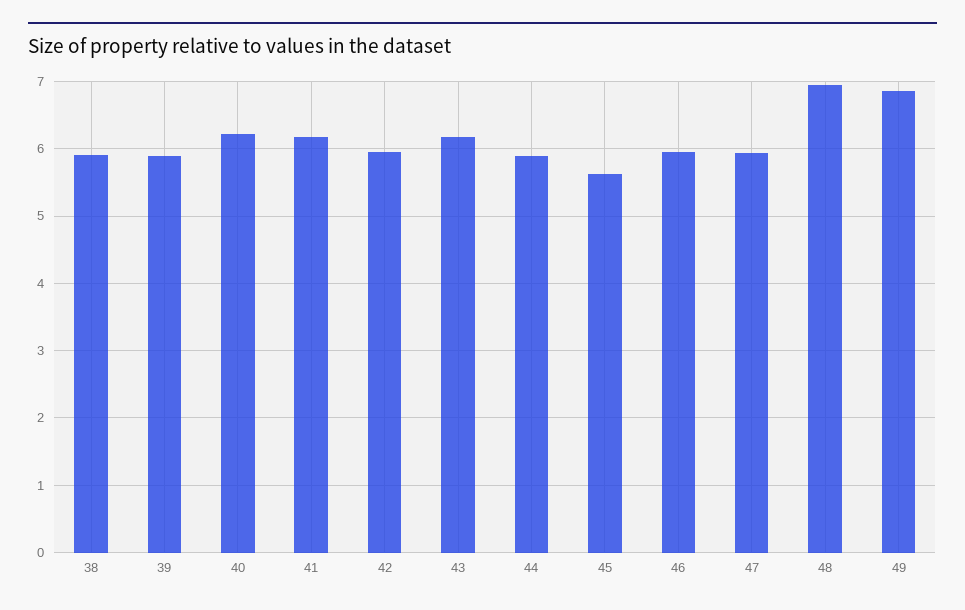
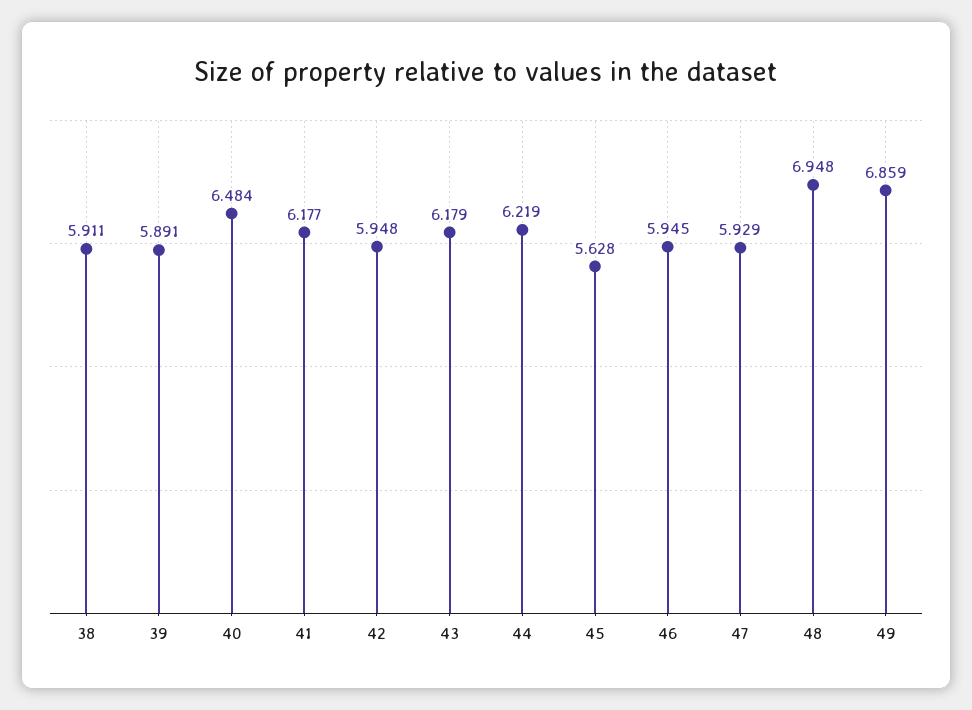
  {
    "38": 5.911,
    "39": 5.891,
-   "40": 6.2,
+   "40": 6.484,
    "41": 6.177,
    "42": 5.948,
    "43": 6.179,
-   "44": 5.9,
+   "44": 6.219,
    "45": 5.628,
    "46": 5.945,
    "47": 5.929,
    "48": 6.948,
    "49": 6.859
  }

